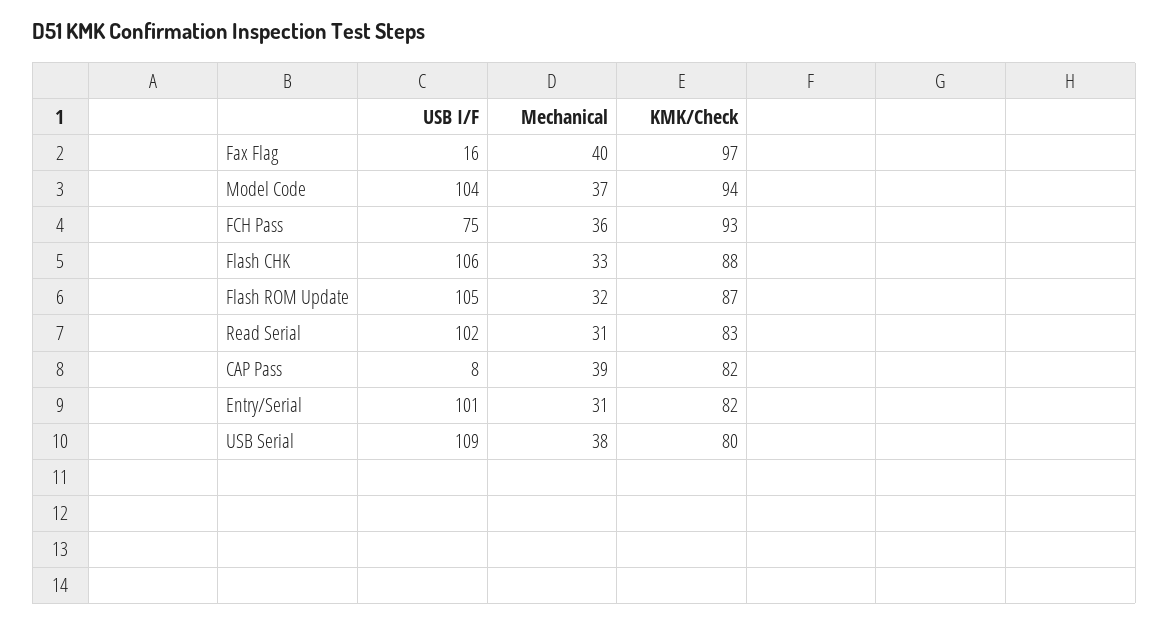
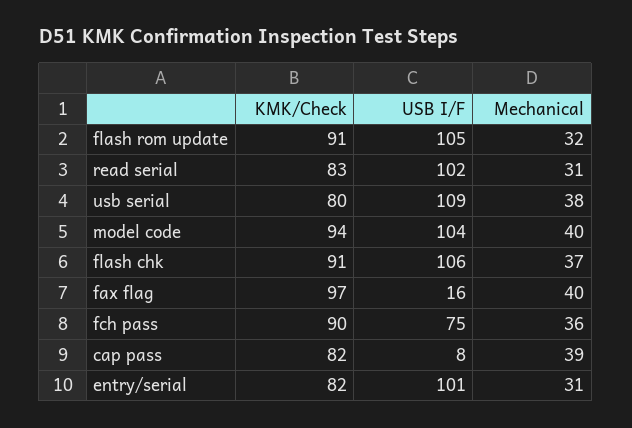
  {
    "USB I/F": {
      "Fax Flag": 16,
      "Model Code": 104,
      "FCH Pass": 75,
      "Flash CHK": 106,
      "Flash ROM Update": 105,
      "Read Serial": 102,
      "CAP Pass": 8,
      "Entry/Serial": 101,
      "USB Serial": 109
    },
    "Mechanical": {
      "Fax Flag": 40,
-     "Model Code": 37,
+     "Model Code": 40,
      "FCH Pass": 36,
-     "Flash CHK": 33,
+     "Flash CHK": 37,
      "Flash ROM Update": 32,
      "Read Serial": 31,
      "CAP Pass": 39,
      "Entry/Serial": 31,
      "USB Serial": 38
    },
    "KMK/Check": {
      "Fax Flag": 97,
      "Model Code": 94,
-     "FCH Pass": 93,
+     "FCH Pass": 90,
-     "Flash CHK": 88,
+     "Flash CHK": 91,
-     "Flash ROM Update": 87,
+     "Flash ROM Update": 91,
      "Read Serial": 83,
      "CAP Pass": 82,
      "Entry/Serial": 82,
      "USB Serial": 80
    }
  }

